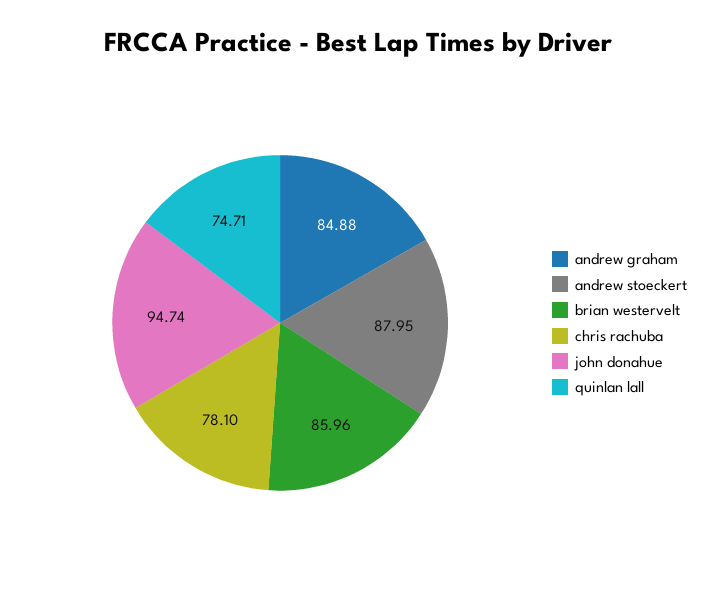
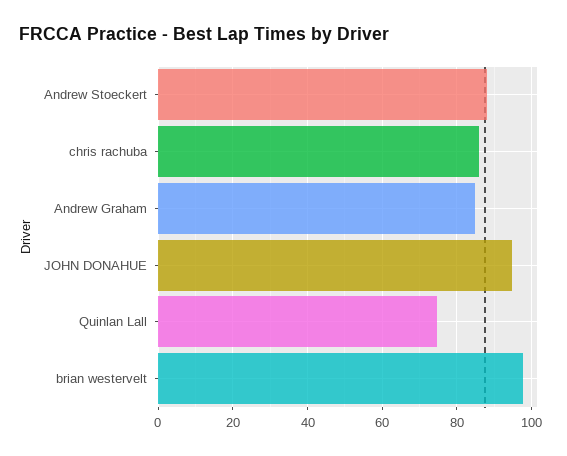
  {
    "andrew graham": 84.88,
    "andrew stoeckert": 87.95,
-   "brian westervelt": 85.96,
+   "brian westervelt": 98,
-   "chris rachuba": 78.1,
+   "chris rachuba": 86,
    "john donahue": 94.74,
    "quinlan lall": 74.71
  }

